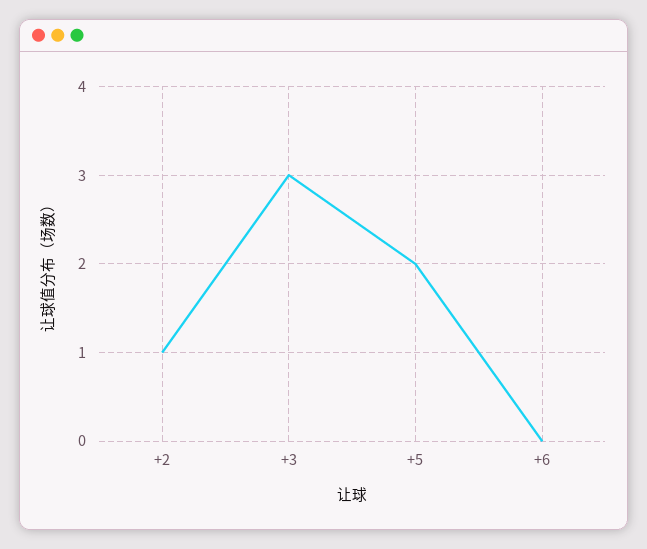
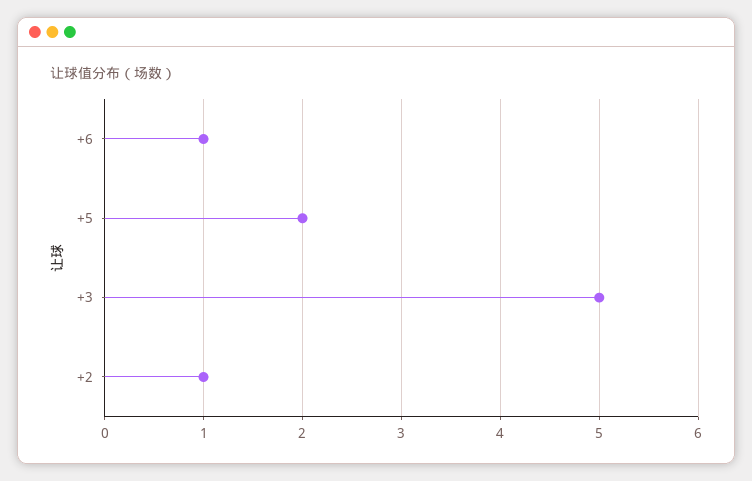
  {
    "+2": 1,
-   "+3": 3,
+   "+3": 5,
    "+5": 2,
-   "+6": 0
+   "+6": 1
  }

